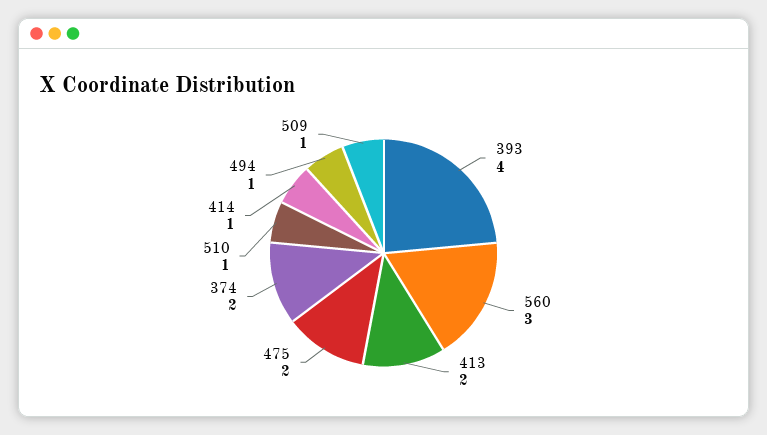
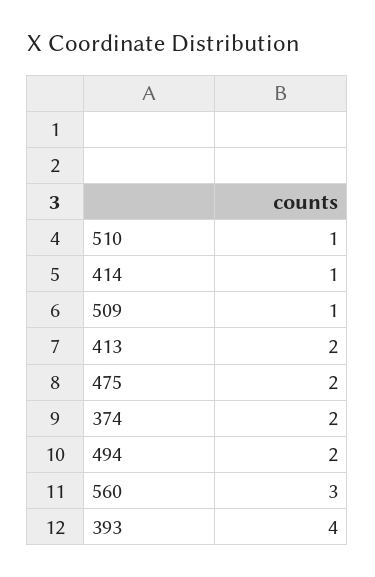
  {
    "393": 4,
    "560": 3,
    "413": 2,
    "475": 2,
    "374": 2,
    "510": 1,
    "414": 1,
-   "494": 1,
+   "494": 2,
    "509": 1
  }

